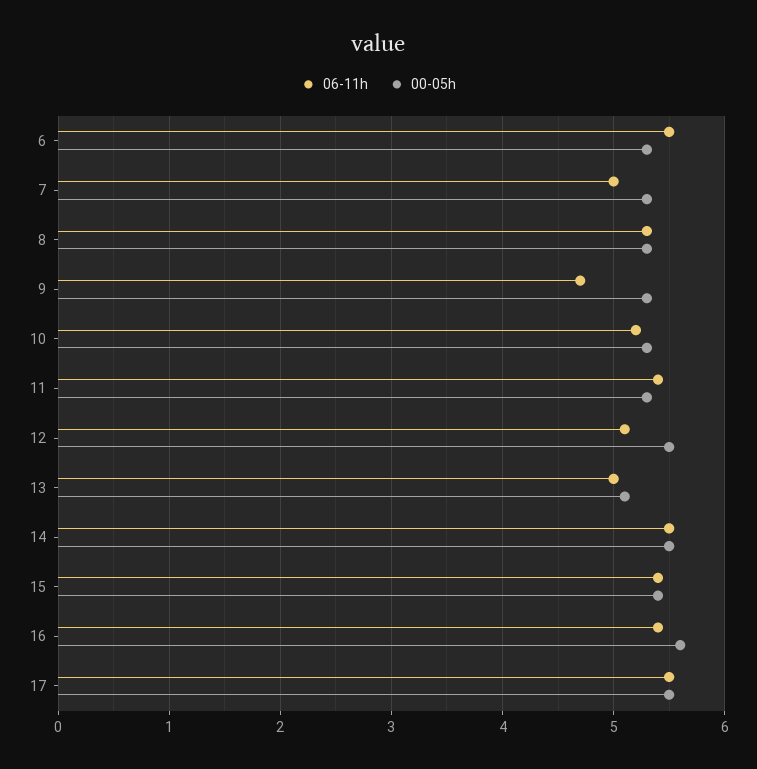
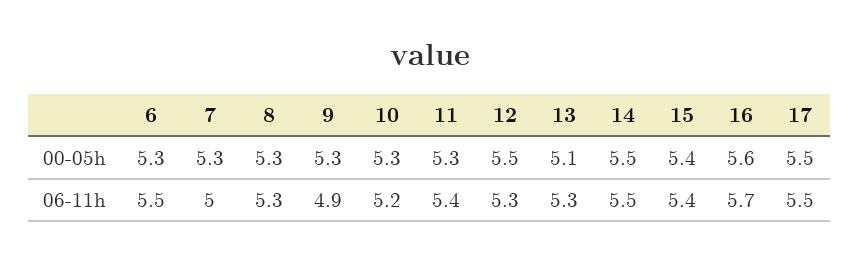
  {
    "06-11h": {
      "6": 5.5,
      "7": 5,
      "8": 5.3,
-     "9": 4.7,
+     "9": 4.9,
      "10": 5.2,
      "11": 5.4,
-     "12": 5.1,
+     "12": 5.3,
-     "13": 5,
+     "13": 5.3,
      "14": 5.5,
      "15": 5.4,
-     "16": 5.4,
+     "16": 5.7,
      "17": 5.5
    },
    "00-05h": {
      "6": 5.3,
      "7": 5.3,
      "8": 5.3,
      "9": 5.3,
      "10": 5.3,
      "11": 5.3,
      "12": 5.5,
      "13": 5.1,
      "14": 5.5,
      "15": 5.4,
      "16": 5.6,
      "17": 5.5
    }
  }

